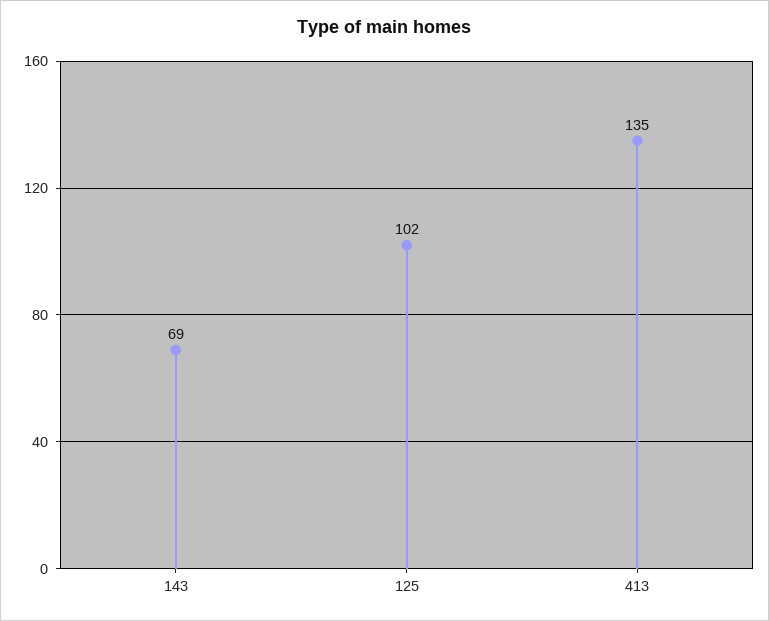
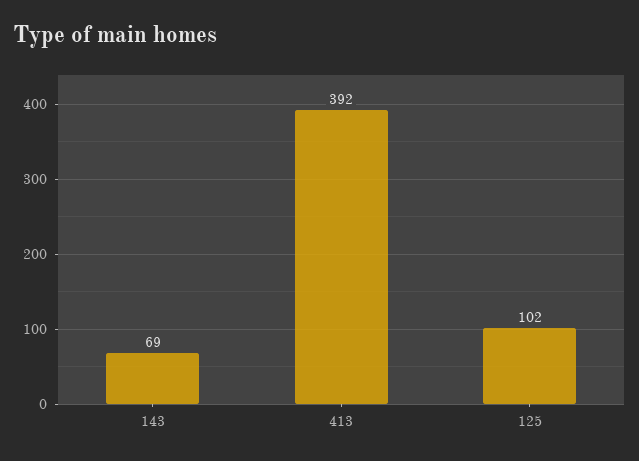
  {
    "143": 69,
    "125": 102,
-   "413": 135
+   "413": 392
  }

